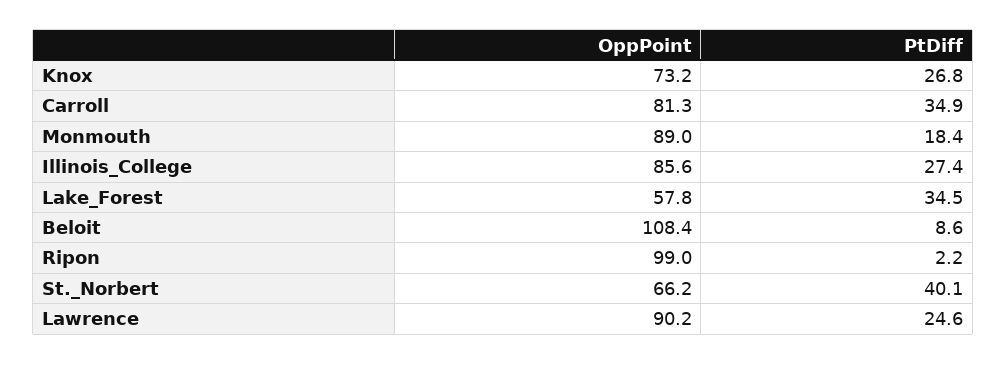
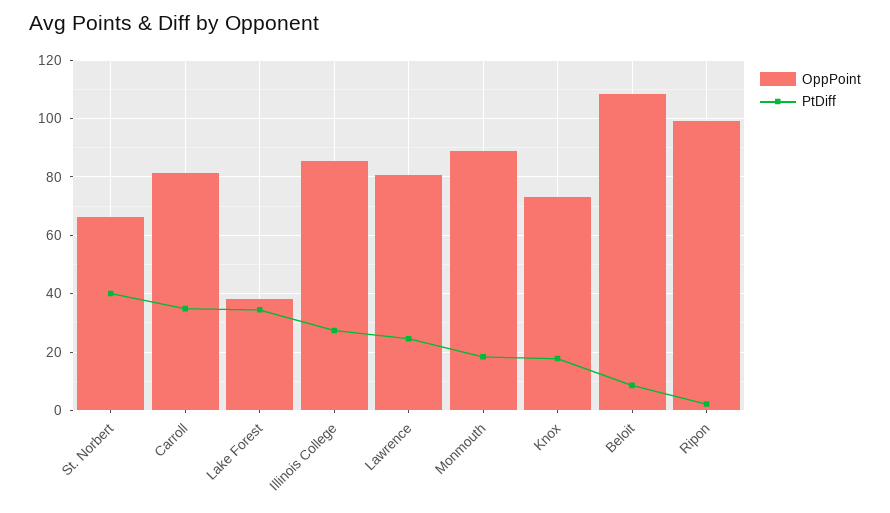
  {
    "OppPoint": {
      "Knox": 73.2,
      "Carroll": 81.3,
      "Monmouth": 89,
      "Illinois_College": 85.6,
-     "Lake_Forest": 57.8,
+     "Lake_Forest": 37.5,
      "Beloit": 108.4,
      "Ripon": 99,
      "St._Norbert": 66.2,
-     "Lawrence": 90.2
+     "Lawrence": 80
    },
    "PtDiff": {
-     "Knox": 26.8,
+     "Knox": 17.5,
      "Carroll": 34.9,
      "Monmouth": 18.4,
      "Illinois_College": 27.4,
      "Lake_Forest": 34.5,
      "Beloit": 8.6,
      "Ripon": 2.2,
      "St._Norbert": 40.1,
      "Lawrence": 24.6
    }
  }

